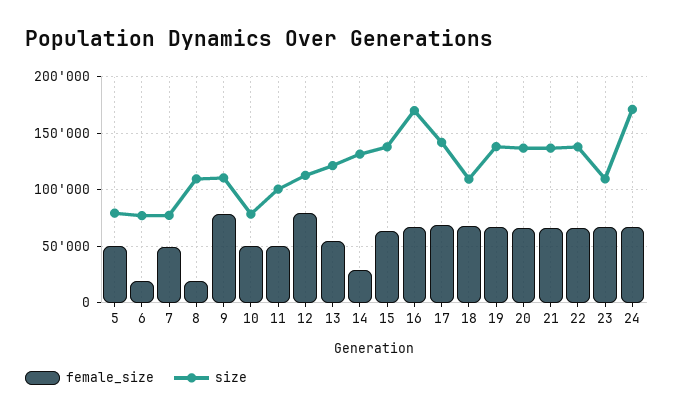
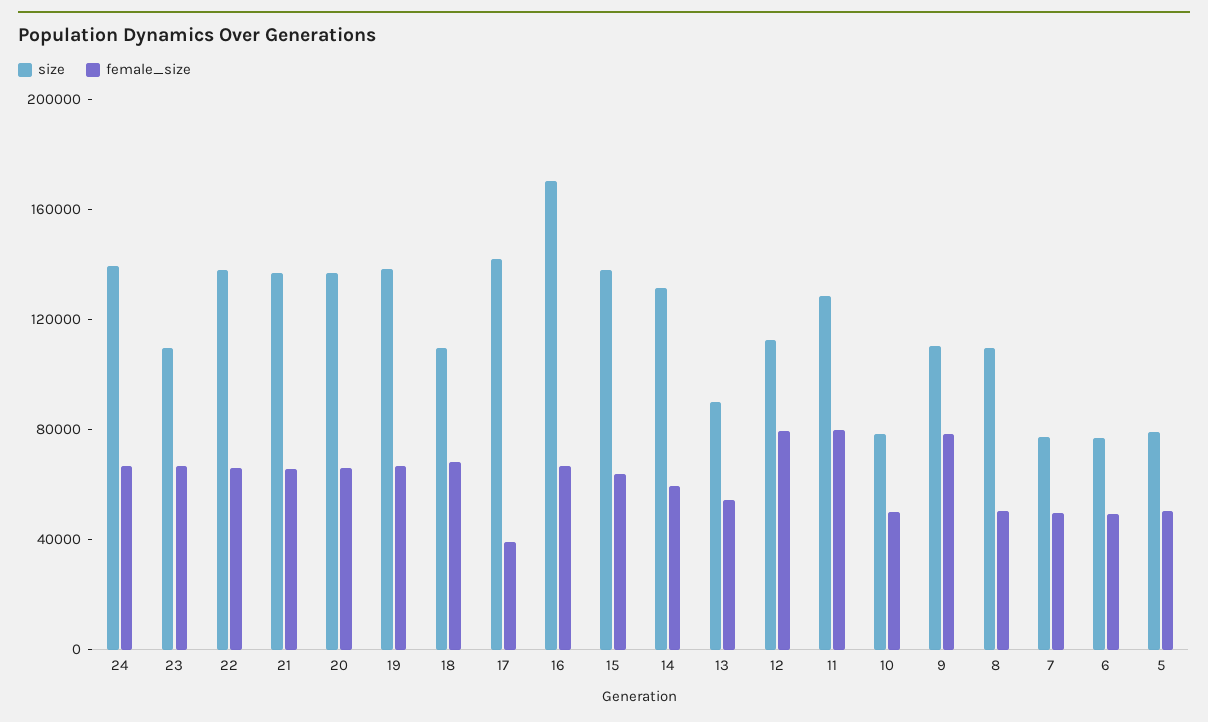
  {
    "female_size": {
      "5": 50000,
-     "6": 20000,
+     "6": 50000,
      "7": 50000,
-     "8": 20000,
+     "8": 50000,
      "9": 80000,
      "10": 50000,
-     "11": 50000,
+     "11": 80000,
      "12": 80000,
      "13": 50000,
-     "14": 30000,
+     "14": 60000,
      "15": 60000,
      "16": 70000,
-     "17": 70000,
+     "17": 40000,
      "18": 70000,
      "19": 70000,
      "20": 70000,
      "21": 70000,
      "22": 70000,
      "23": 70000,
      "24": 70000
    },
    "size": {
      "5": 80000,
      "6": 80000,
      "7": 80000,
      "8": 110000,
      "9": 110000,
      "10": 80000,
-     "11": 100000,
+     "11": 130000,
      "12": 110000,
-     "13": 120000,
+     "13": 90000,
      "14": 130000,
      "15": 140000,
      "16": 170000,
      "17": 140000,
      "18": 110000,
      "19": 140000,
      "20": 140000,
      "21": 140000,
      "22": 140000,
      "23": 110000,
-     "24": 170000
+     "24": 140000
    }
  }

